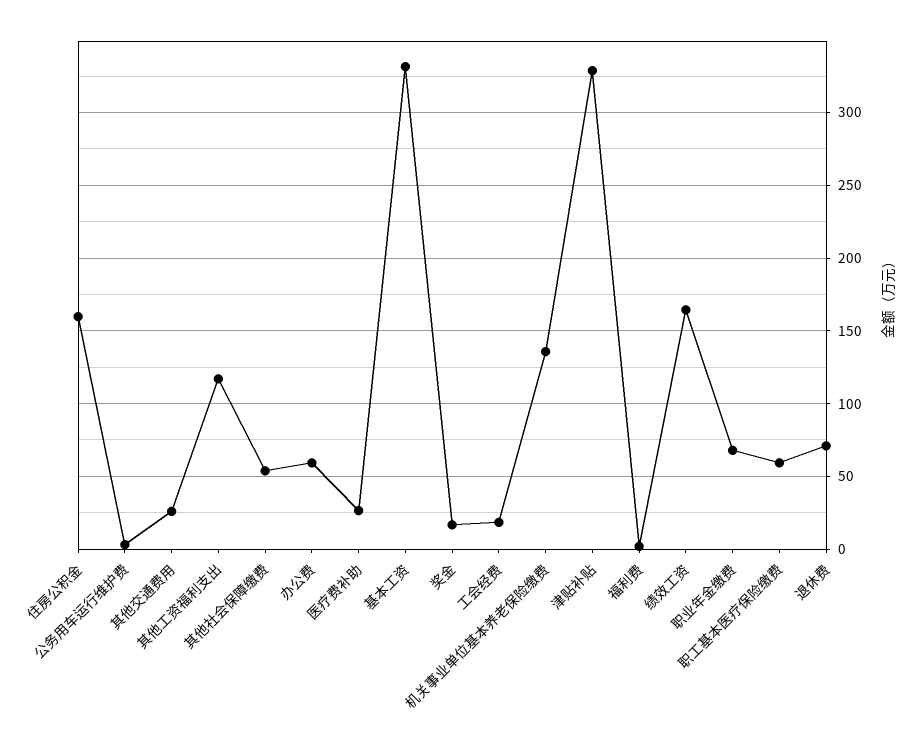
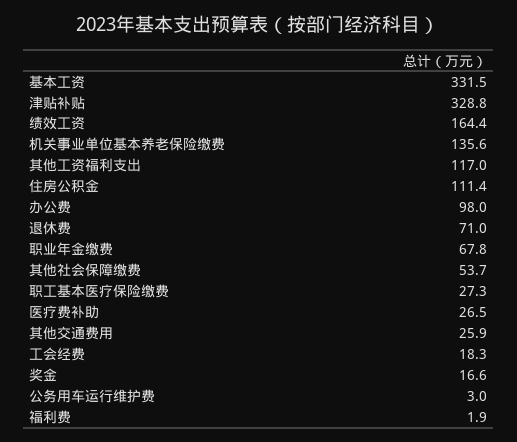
  {
-   "住房公积金": 160,
+   "住房公积金": 111.4,
    "公务用车运行维护费": 3,
    "其他交通费用": 25.9,
    "其他工资福利支出": 117,
    "其他社会保障缴费": 53.7,
-   "办公费": 60,
+   "办公费": 98,
    "医疗费补助": 26.5,
    "基本工资": 331.5,
    "奖金": 16.6,
    "工会经费": 18.3,
    "机关事业单位基本养老保险缴费": 135.6,
    "津贴补贴": 328.8,
    "福利费": 1.9,
    "绩效工资": 164.4,
    "职业年金缴费": 67.8,
-   "职工基本医疗保险缴费": 60,
+   "职工基本医疗保险缴费": 27.3,
    "退休费": 71
  }

